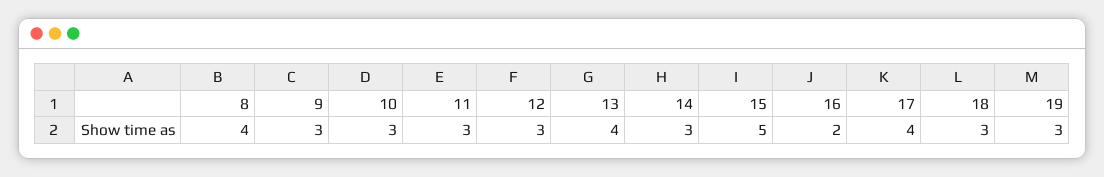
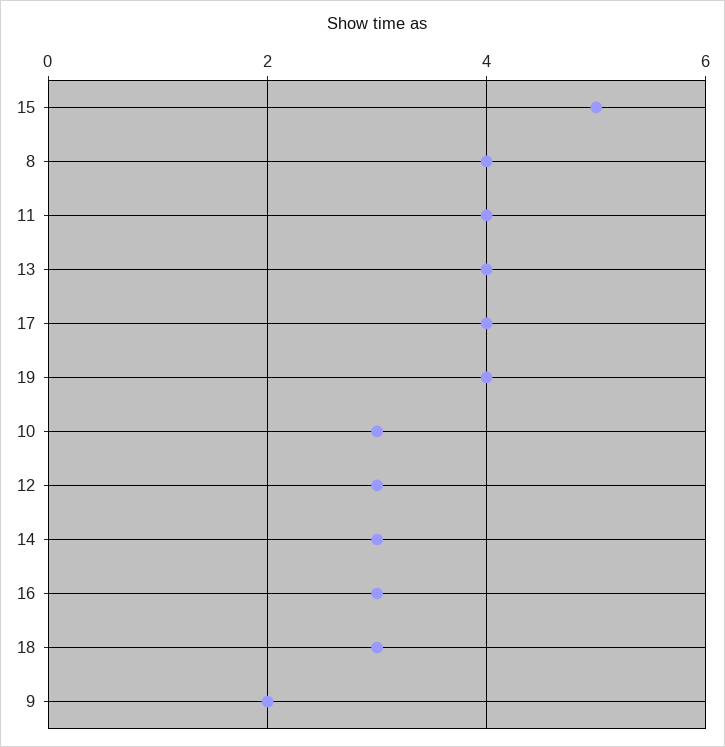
  {
    "8": 4,
-   "9": 3,
+   "9": 2,
    "10": 3,
-   "11": 3,
+   "11": 4,
    "12": 3,
    "13": 4,
    "14": 3,
    "15": 5,
-   "16": 2,
+   "16": 3,
    "17": 4,
    "18": 3,
-   "19": 3
+   "19": 4
  }

